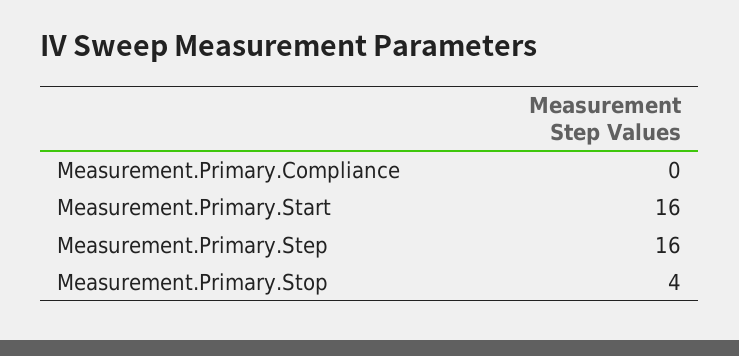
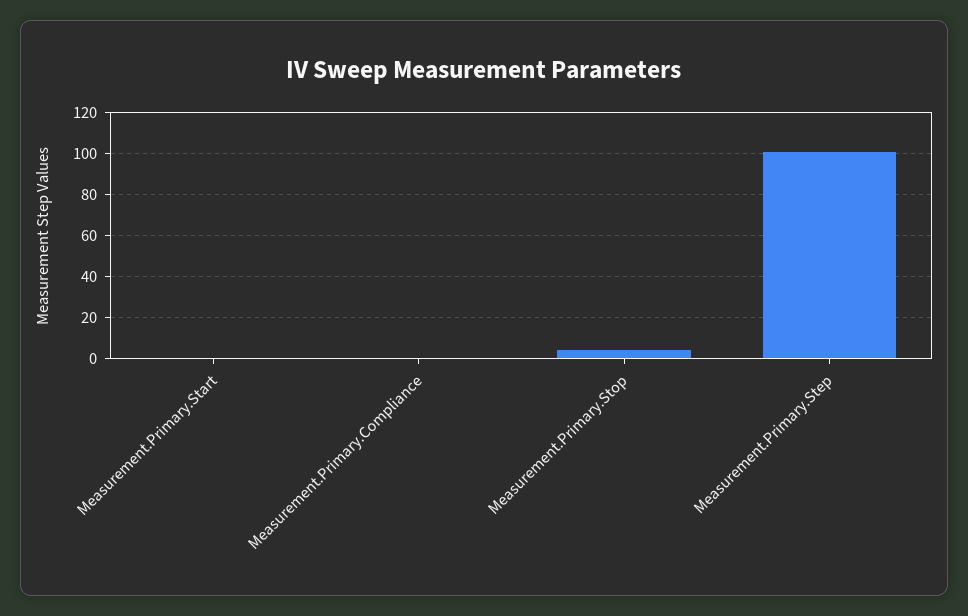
  {
    "Measurement.Primary.Compliance": 0,
-   "Measurement.Primary.Start": 16,
+   "Measurement.Primary.Start": 0,
-   "Measurement.Primary.Step": 16,
+   "Measurement.Primary.Step": 100,
    "Measurement.Primary.Stop": 4
  }

